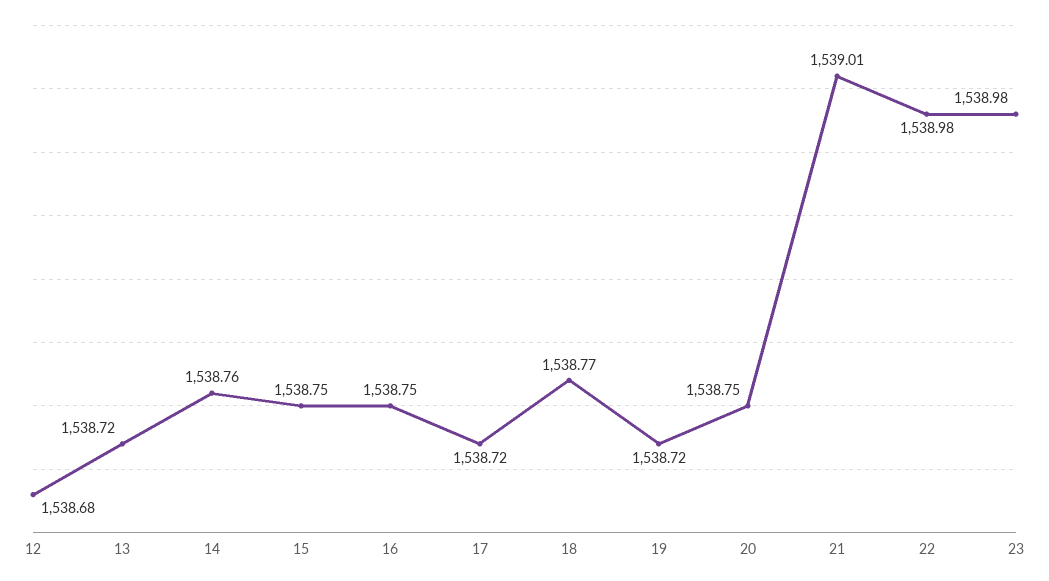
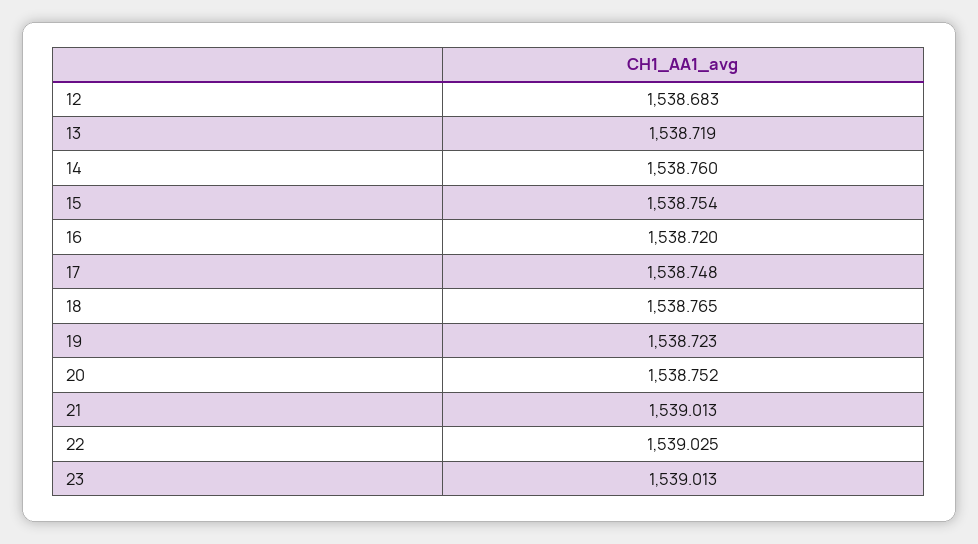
  {
    "12": 1538.683,
    "13": 1538.719,
    "14": 1538.76,
    "15": 1538.754,
-   "16": 1538.75,
+   "16": 1538.72,
-   "17": 1538.72,
+   "17": 1538.748,
    "18": 1538.765,
    "19": 1538.723,
    "20": 1538.752,
    "21": 1539.013,
-   "22": 1538.98,
+   "22": 1539.025,
-   "23": 1538.98
+   "23": 1539.013
  }

